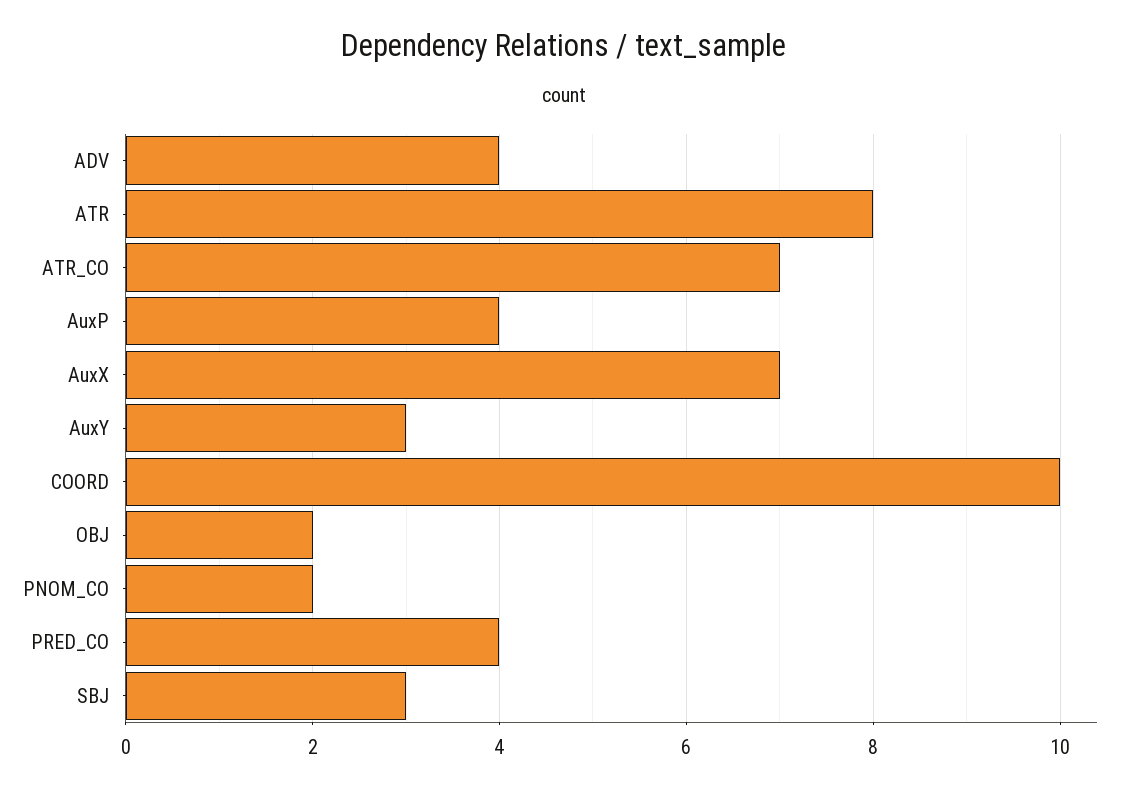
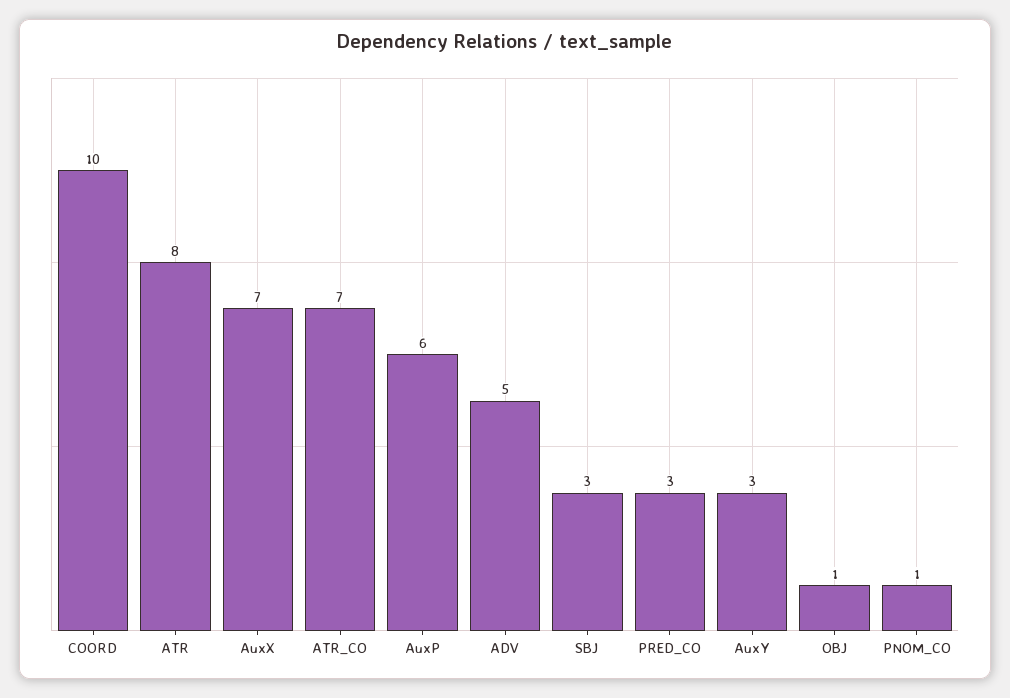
  {
-   "ADV": 4,
+   "ADV": 5,
    "ATR": 8,
    "ATR_CO": 7,
-   "AuxP": 4,
+   "AuxP": 6,
    "AuxX": 7,
    "AuxY": 3,
    "COORD": 10,
-   "OBJ": 2,
+   "OBJ": 1,
-   "PNOM_CO": 2,
+   "PNOM_CO": 1,
-   "PRED_CO": 4,
+   "PRED_CO": 3,
    "SBJ": 3
  }

